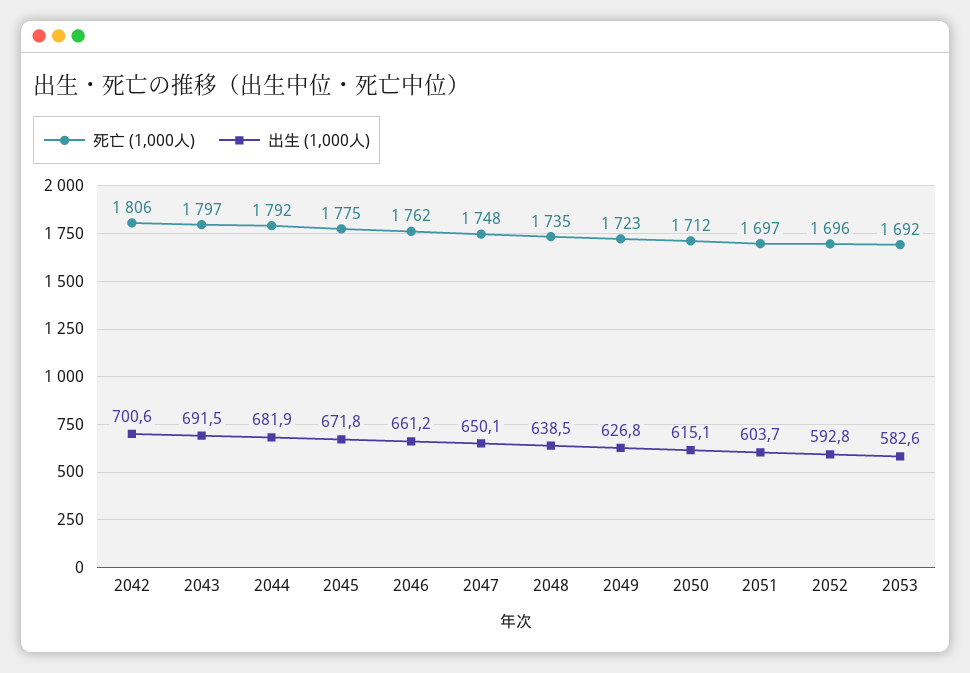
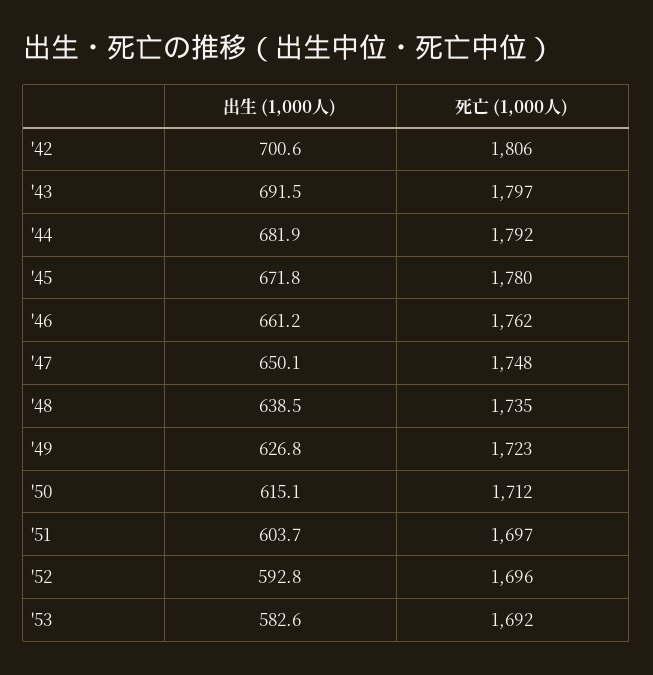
  {
    "死亡 (1,000人)": {
      "2042": 1806,
      "2043": 1797,
      "2044": 1792,
-     "2045": 1775,
+     "2045": 1780,
      "2046": 1762,
      "2047": 1748,
      "2048": 1735,
      "2049": 1723,
      "2050": 1712,
      "2051": 1697,
      "2052": 1696,
      "2053": 1692
    },
    "出生 (1,000人)": {
      "2042": 700.6,
      "2043": 691.5,
      "2044": 681.9,
      "2045": 671.8,
      "2046": 661.2,
      "2047": 650.1,
      "2048": 638.5,
      "2049": 626.8,
      "2050": 615.1,
      "2051": 603.7,
      "2052": 592.8,
      "2053": 582.6
    }
  }

